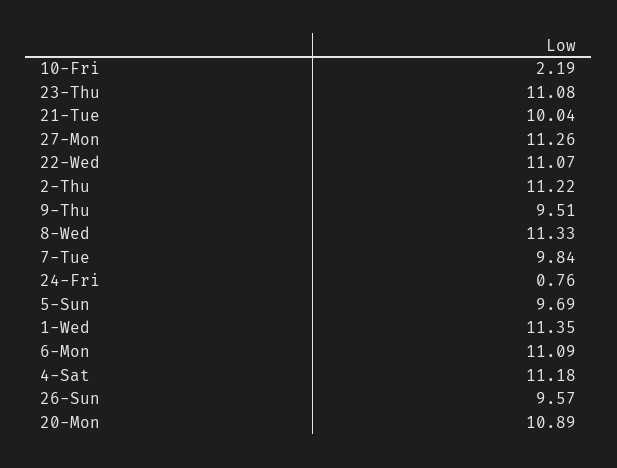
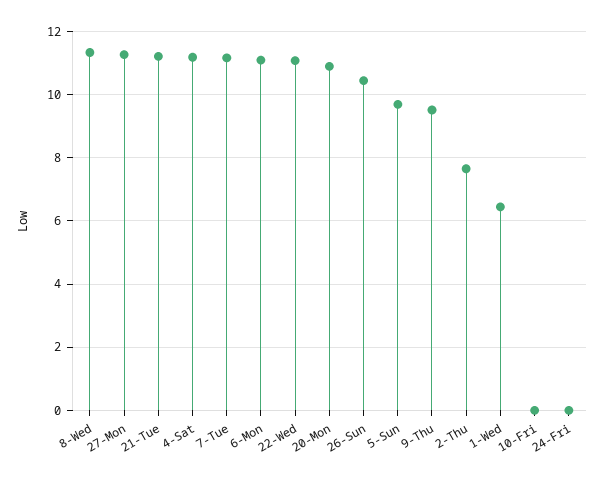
  {
-   "10-Fri": 2.19,
+   "10-Fri": 0,
-   "23-Thu": 11.08,
-   "21-Tue": 10.04,
+   "21-Tue": 11.2,
    "27-Mon": 11.26,
    "22-Wed": 11.07,
-   "2-Thu": 11.22,
+   "2-Thu": 7.6,
    "9-Thu": 9.51,
    "8-Wed": 11.33,
-   "7-Tue": 9.84,
+   "7-Tue": 11.2,
-   "24-Fri": 0.76,
+   "24-Fri": 0,
    "5-Sun": 9.69,
-   "1-Wed": 11.35,
+   "1-Wed": 6.4,
    "6-Mon": 11.09,
    "4-Sat": 11.18,
-   "26-Sun": 9.57,
+   "26-Sun": 10.4,
    "20-Mon": 10.89
  }

